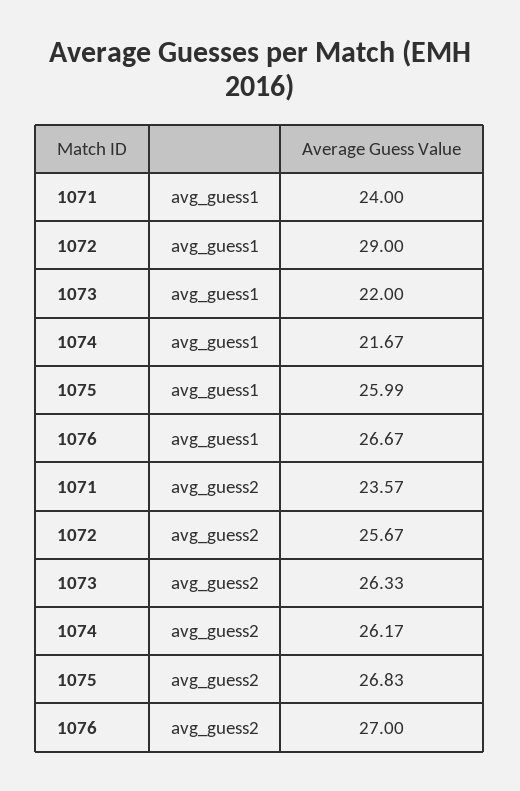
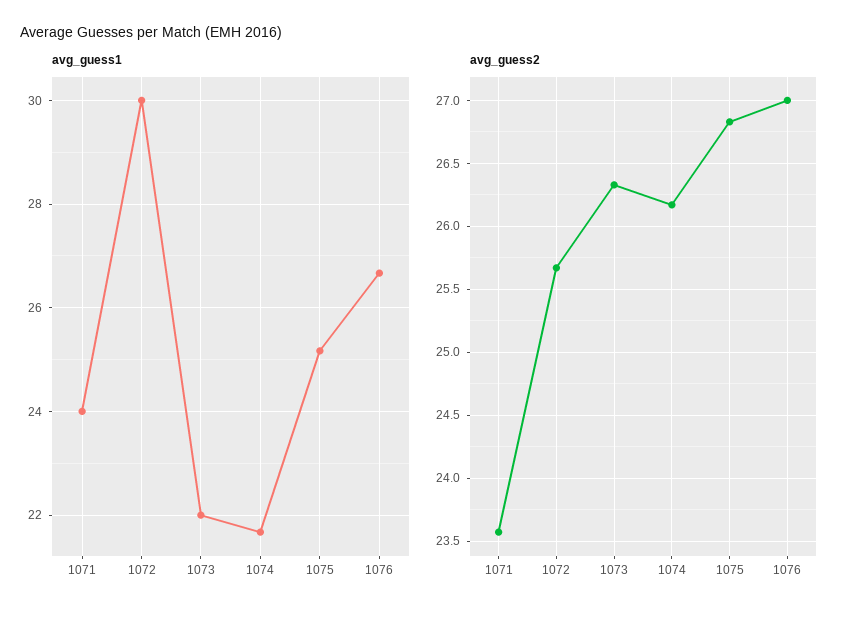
  {
    "avg_guess1": {
      "1071": 24,
-     "1072": 29,
+     "1072": 30,
      "1073": 22,
      "1074": 21.67,
-     "1075": 25.99,
+     "1075": 25.2,
      "1076": 26.67
    },
    "avg_guess2": {
      "1071": 23.57,
      "1072": 25.67,
      "1073": 26.33,
      "1074": 26.17,
      "1075": 26.83,
      "1076": 27
    }
  }

